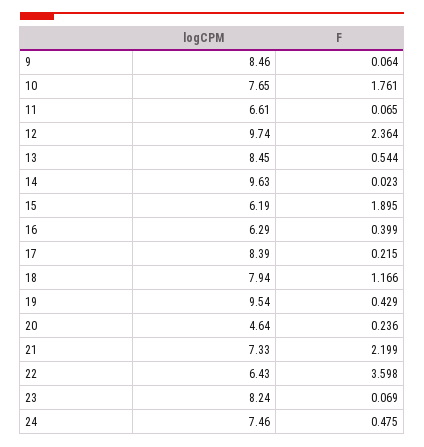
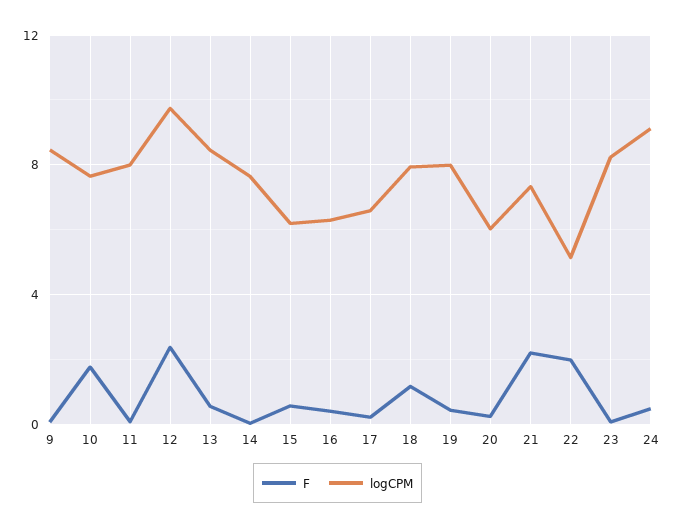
  {
    "logCPM": {
      "9": 8.46,
      "10": 7.65,
-     "11": 6.61,
+     "11": 8,
      "12": 9.74,
      "13": 8.45,
-     "14": 9.63,
+     "14": 7.5,
      "15": 6.19,
      "16": 6.29,
-     "17": 8.39,
+     "17": 6.5,
      "18": 7.94,
-     "19": 9.54,
+     "19": 8,
-     "20": 4.64,
+     "20": 6,
      "21": 7.33,
-     "22": 6.43,
+     "22": 5,
      "23": 8.24,
-     "24": 7.46
+     "24": 9
    },
    "F": {
      "9": 0.064,
      "10": 1.761,
      "11": 0.065,
      "12": 2.364,
      "13": 0.544,
      "14": 0.023,
-     "15": 1.895,
+     "15": 0.5,
      "16": 0.399,
      "17": 0.215,
      "18": 1.166,
      "19": 0.429,
      "20": 0.236,
      "21": 2.199,
-     "22": 3.598,
+     "22": 2,
      "23": 0.069,
      "24": 0.475
    }
  }

